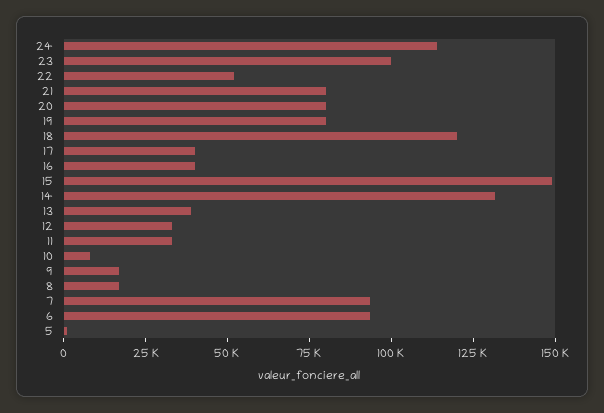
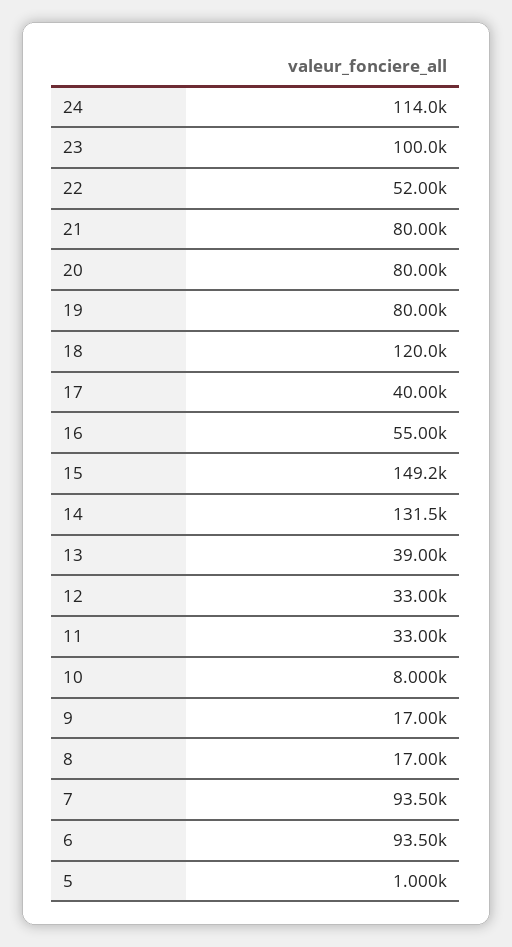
  {
    "24": 114000,
    "23": 100000,
    "22": 52000,
    "21": 80000,
    "20": 80000,
    "19": 80000,
    "18": 120000,
    "17": 40000,
-   "16": 40000,
+   "16": 55000,
    "15": 149200,
    "14": 131500,
    "13": 39000,
    "12": 33000,
    "11": 33000,
    "10": 8000,
    "9": 17000,
    "8": 17000,
    "7": 93500,
    "6": 93500,
    "5": 1000
  }

